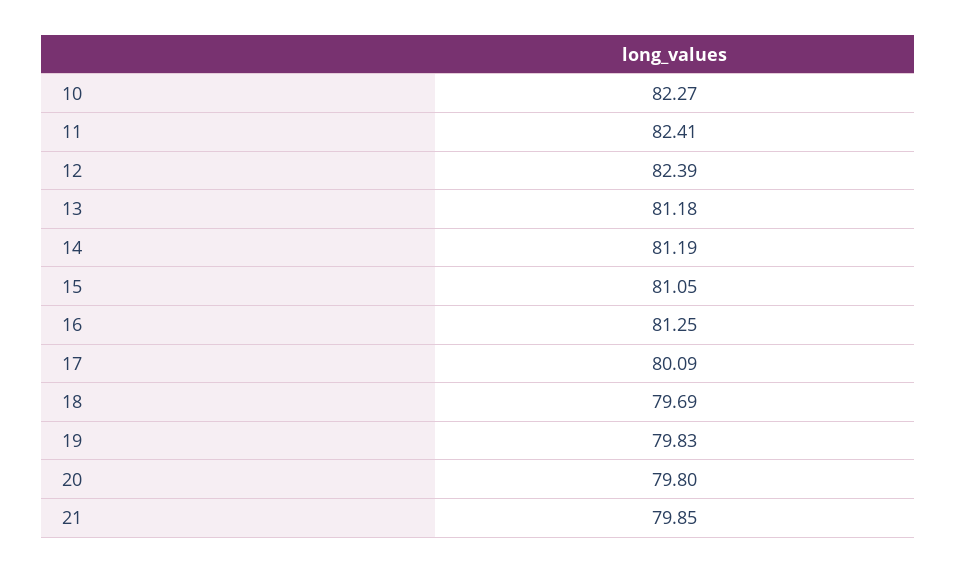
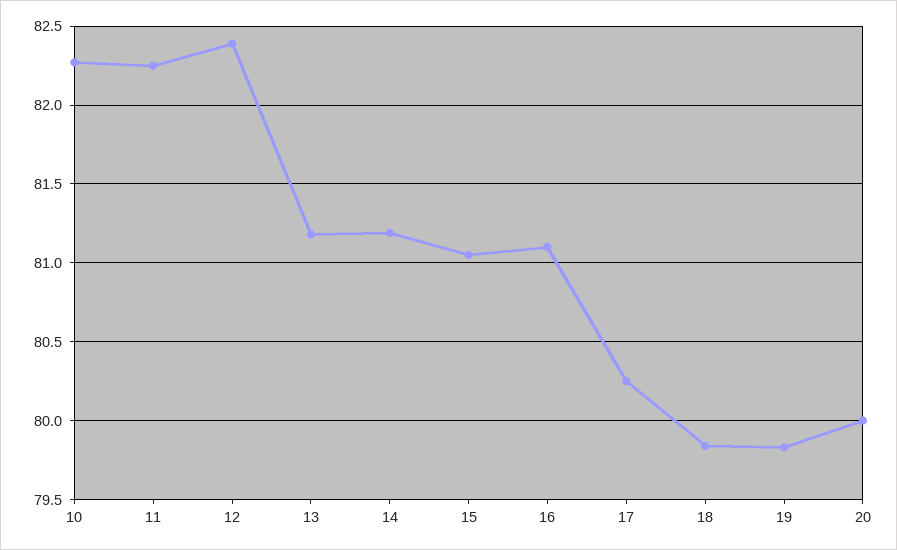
  {
    "10": 82.27,
-   "11": 82.41,
+   "11": 82.25,
    "12": 82.39,
    "13": 81.18,
    "14": 81.19,
    "15": 81.05,
-   "16": 81.25,
+   "16": 81.1,
-   "17": 80.09,
+   "17": 80.25,
-   "18": 79.69,
+   "18": 79.85,
    "19": 79.83,
-   "20": 79.8,
+   "20": 80
-   "21": 79.85
  }

